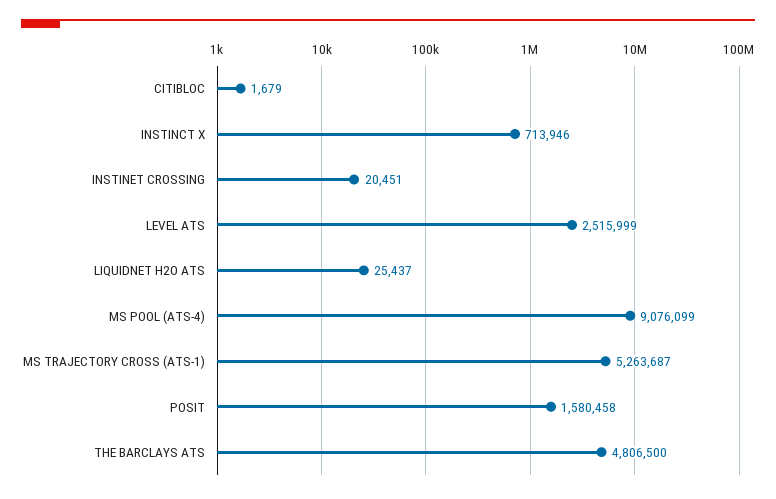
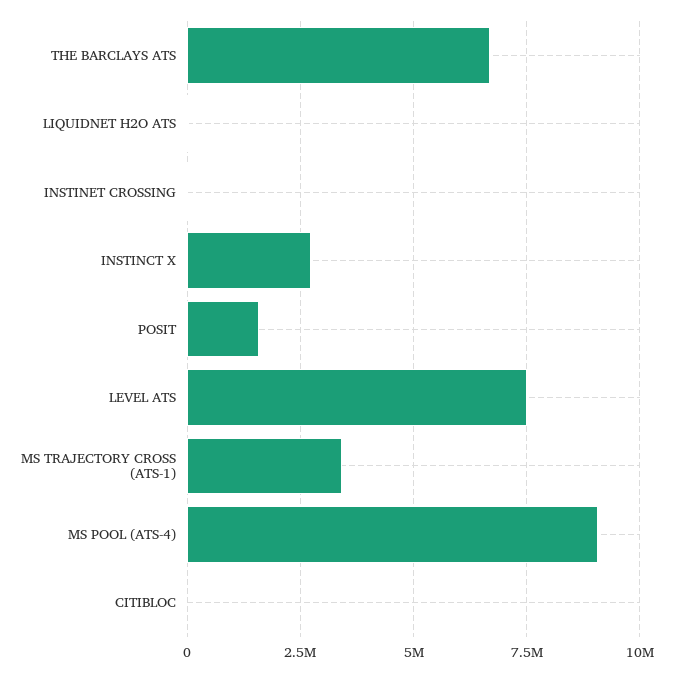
  {
    "CITIBLOC": 1679,
-   "INSTINCT X": 713946,
+   "INSTINCT X": 2750000,
    "INSTINET CROSSING": 20451,
-   "LEVEL ATS": 2515999,
+   "LEVEL ATS": 7500000,
    "LIQUIDNET H2O ATS": 25437,
    "MS POOL (ATS-4)": 9076099,
-   "MS TRAJECTORY CROSS (ATS-1)": 5263687,
+   "MS TRAJECTORY CROSS (ATS-1)": 3500000,
    "POSIT": 1580458,
-   "THE BARCLAYS ATS": 4806500
+   "THE BARCLAYS ATS": 6750000
  }

